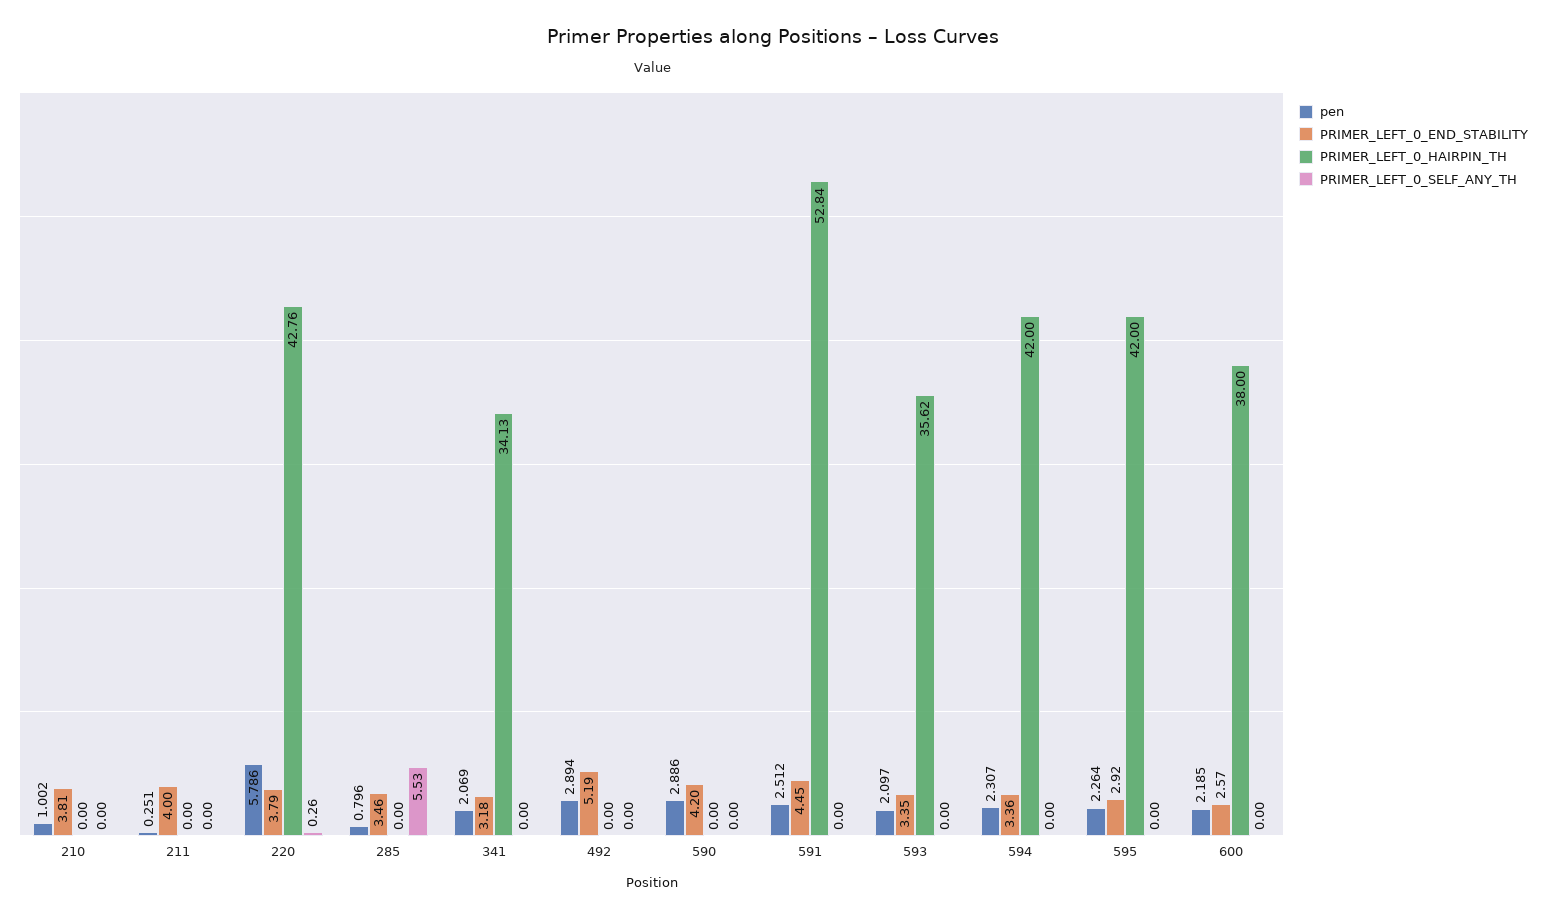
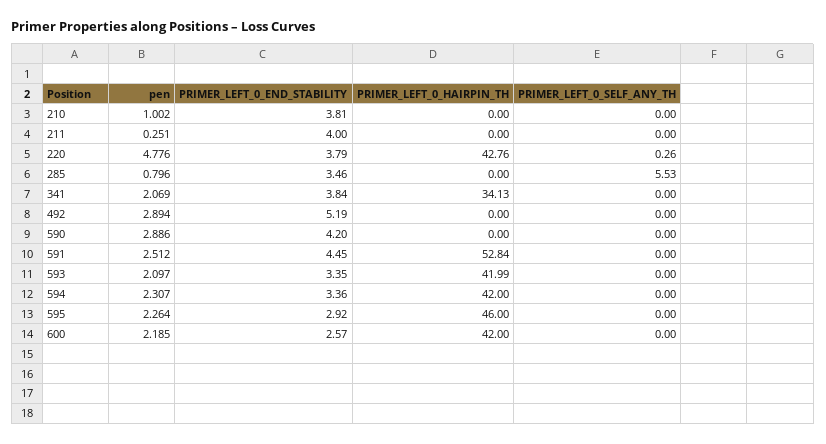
  {
    "pen": {
      "210": 1.002,
      "211": 0.251,
-     "220": 5.786,
+     "220": 4.776,
      "285": 0.796,
      "341": 2.069,
      "492": 2.894,
      "590": 2.886,
      "591": 2.512,
      "593": 2.097,
      "594": 2.307,
      "595": 2.264,
      "600": 2.185
    },
    "PRIMER_LEFT_0_END_STABILITY": {
      "210": 3.81,
      "211": 4,
      "220": 3.79,
      "285": 3.46,
-     "341": 3.18,
+     "341": 3.84,
      "492": 5.19,
      "590": 4.2,
      "591": 4.45,
      "593": 3.35,
      "594": 3.36,
      "595": 2.92,
      "600": 2.57
    },
    "PRIMER_LEFT_0_HAIRPIN_TH": {
      "210": 0,
      "211": 0,
      "220": 42.76,
      "285": 0,
      "341": 34.13,
      "492": 0,
      "590": 0,
      "591": 52.84,
-     "593": 35.62,
+     "593": 41.99,
      "594": 42,
-     "595": 42,
+     "595": 46,
-     "600": 38
+     "600": 42
    },
    "PRIMER_LEFT_0_SELF_ANY_TH": {
      "210": 0,
      "211": 0,
      "220": 0.26,
      "285": 5.53,
      "341": 0,
      "492": 0,
      "590": 0,
      "591": 0,
      "593": 0,
      "594": 0,
      "595": 0,
      "600": 0
    }
  }

